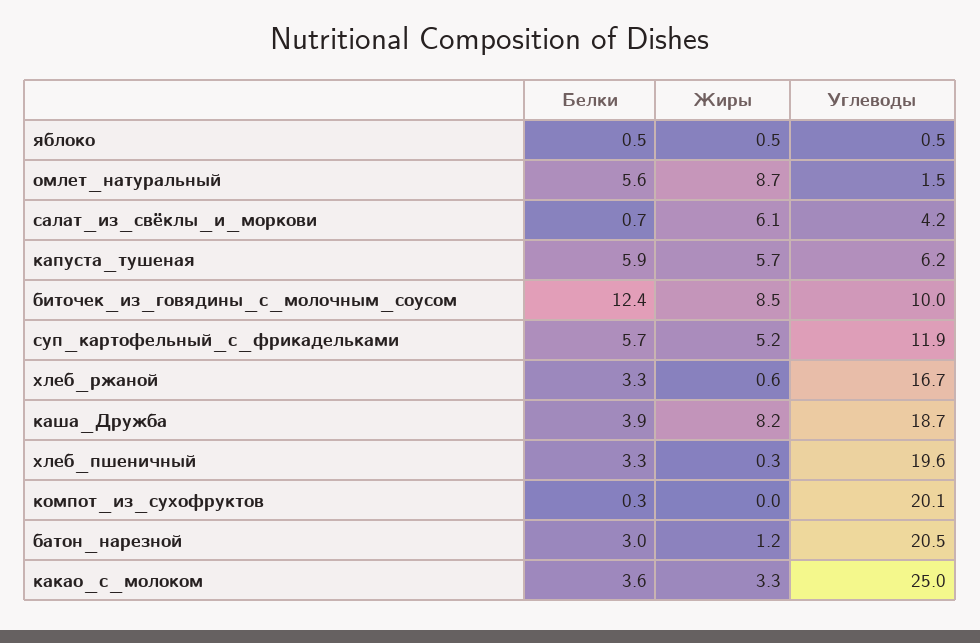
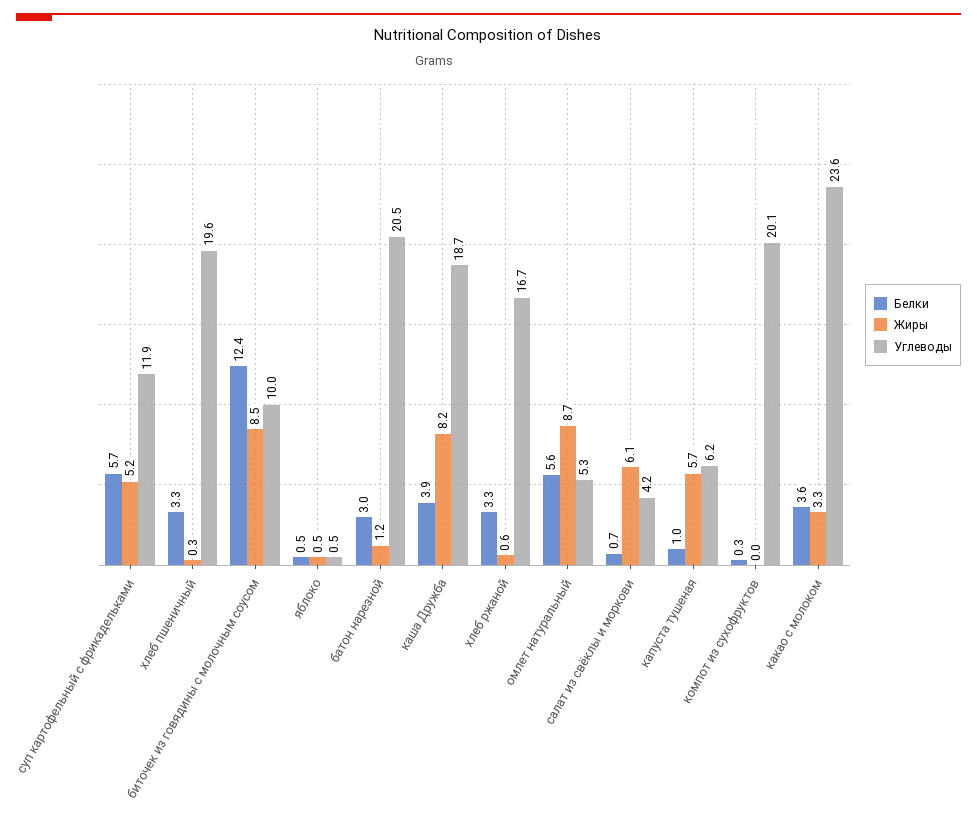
  {
    "Белки": {
      "яблоко": 0.5,
      "омлет_натуральный": 5.6,
      "салат_из_свёклы_и_моркови": 0.7,
-     "капуста_тушеная": 5.9,
+     "капуста_тушеная": 1,
      "биточек_из_говядины_с_молочным_соусом": 12.4,
      "суп_картофельный_с_фрикадельками": 5.7,
      "хлеб_ржаной": 3.3,
      "каша_Дружба": 3.9,
      "хлеб_пшеничный": 3.3,
      "компот_из_сухофруктов": 0.3,
      "батон_нарезной": 3,
      "какао_с_молоком": 3.6
    },
    "Жиры": {
      "яблоко": 0.5,
      "омлет_натуральный": 8.7,
      "салат_из_свёклы_и_моркови": 6.1,
      "капуста_тушеная": 5.7,
      "биточек_из_говядины_с_молочным_соусом": 8.5,
      "суп_картофельный_с_фрикадельками": 5.2,
      "хлеб_ржаной": 0.6,
      "каша_Дружба": 8.2,
      "хлеб_пшеничный": 0.3,
      "компот_из_сухофруктов": 0,
      "батон_нарезной": 1.2,
      "какао_с_молоком": 3.3
    },
    "Углеводы": {
      "яблоко": 0.5,
-     "омлет_натуральный": 1.5,
+     "омлет_натуральный": 5.3,
      "салат_из_свёклы_и_моркови": 4.2,
      "капуста_тушеная": 6.2,
      "биточек_из_говядины_с_молочным_соусом": 10,
      "суп_картофельный_с_фрикадельками": 11.9,
      "хлеб_ржаной": 16.7,
      "каша_Дружба": 18.7,
      "хлеб_пшеничный": 19.6,
      "компот_из_сухофруктов": 20.1,
      "батон_нарезной": 20.5,
-     "какао_с_молоком": 25
+     "какао_с_молоком": 23.6
    }
  }

